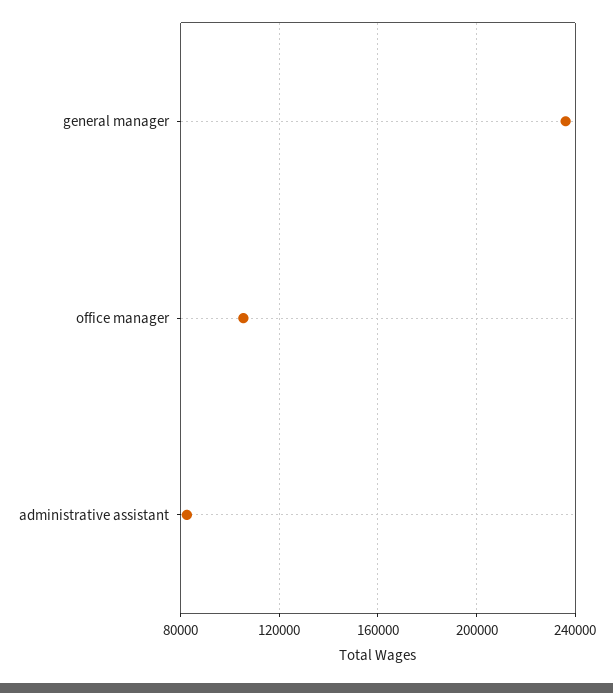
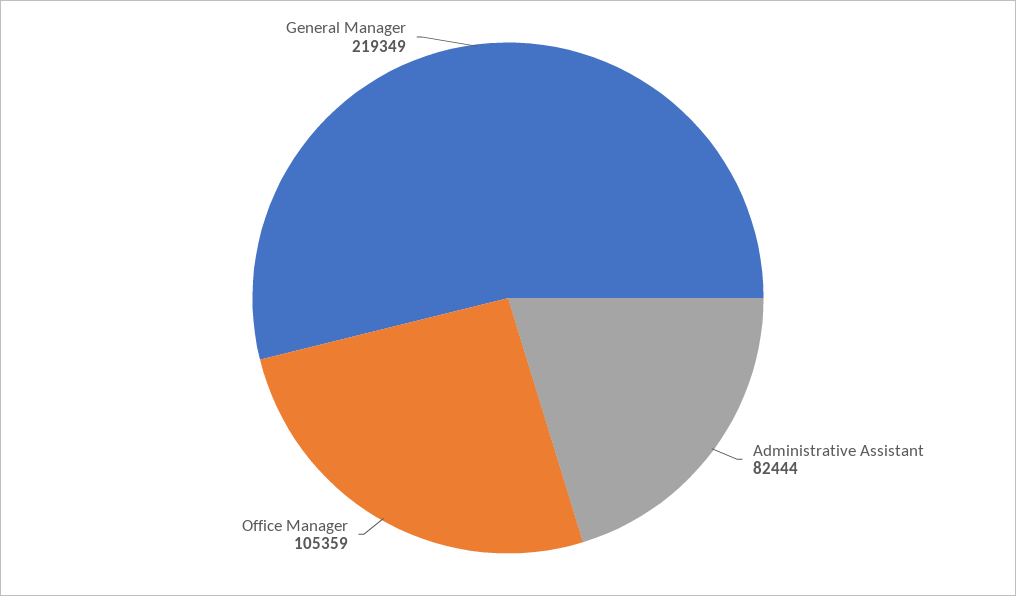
  {
-   "general manager": 235000,
+   "general manager": 219349,
    "office manager": 105359,
    "administrative assistant": 82444
  }

